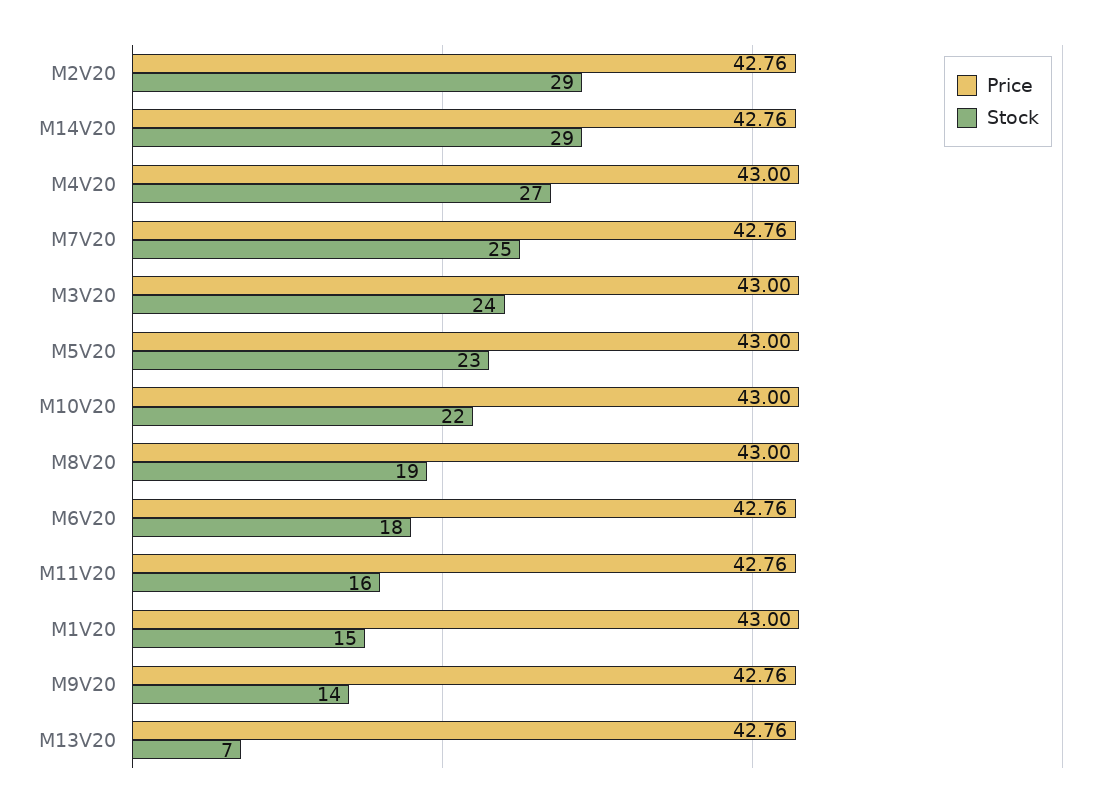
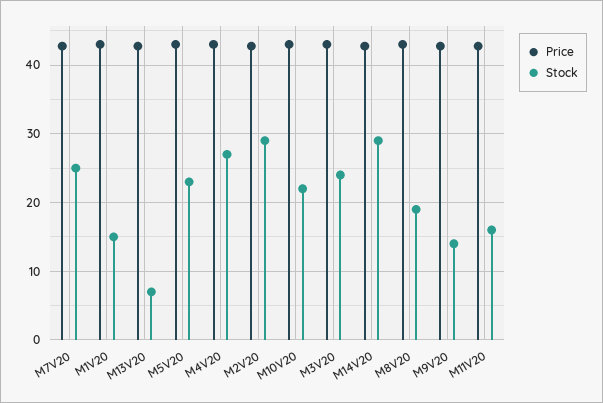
  {
    "Price": {
      "M2V20": 42.76,
      "M14V20": 42.76,
      "M4V20": 43,
      "M7V20": 42.76,
      "M3V20": 43,
      "M5V20": 43,
      "M10V20": 43,
      "M8V20": 43,
-     "M6V20": 42.76,
      "M11V20": 42.76,
      "M1V20": 43,
      "M9V20": 42.76,
      "M13V20": 42.76
    },
    "Stock": {
      "M2V20": 29,
      "M14V20": 29,
      "M4V20": 27,
      "M7V20": 25,
      "M3V20": 24,
      "M5V20": 23,
      "M10V20": 22,
      "M8V20": 19,
-     "M6V20": 18,
      "M11V20": 16,
      "M1V20": 15,
      "M9V20": 14,
      "M13V20": 7
    }
  }

